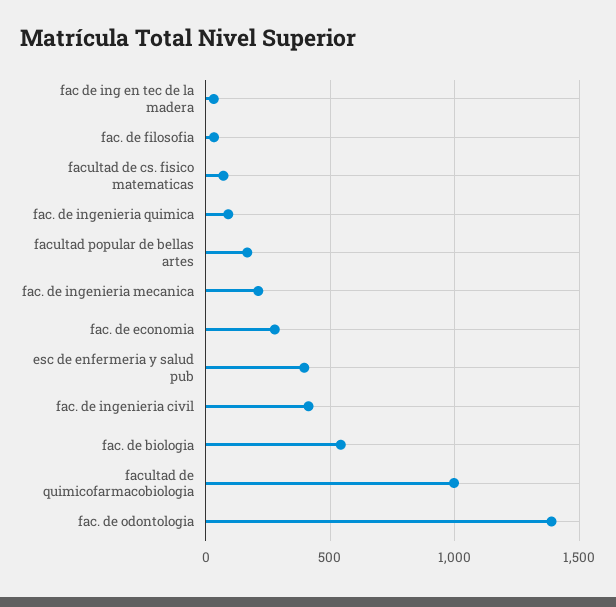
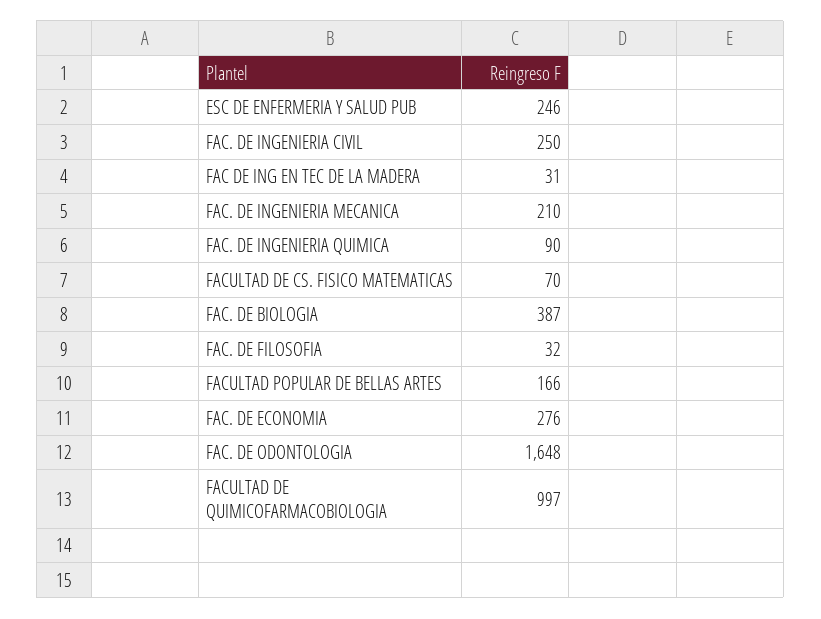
  {
    "fac de ing en tec de la madera": 31,
    "fac. de filosofia": 32,
    "facultad de cs. fisico matematicas": 70,
    "fac. de ingenieria quimica": 90,
    "facultad popular de bellas artes": 166,
    "fac. de ingenieria mecanica": 210,
    "fac. de economia": 276,
-   "esc de enfermeria y salud pub": 400,
+   "esc de enfermeria y salud pub": 246,
-   "fac. de ingenieria civil": 400,
+   "fac. de ingenieria civil": 250,
-   "fac. de biologia": 550,
+   "fac. de biologia": 387,
    "facultad de quimicofarmacobiologia": 997,
-   "fac. de odontologia": 1400
+   "fac. de odontologia": 1648
  }

